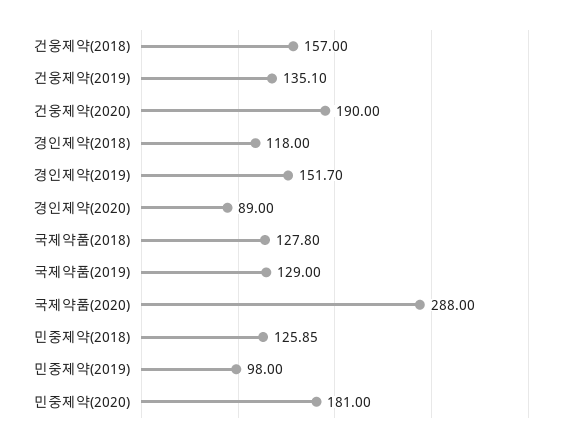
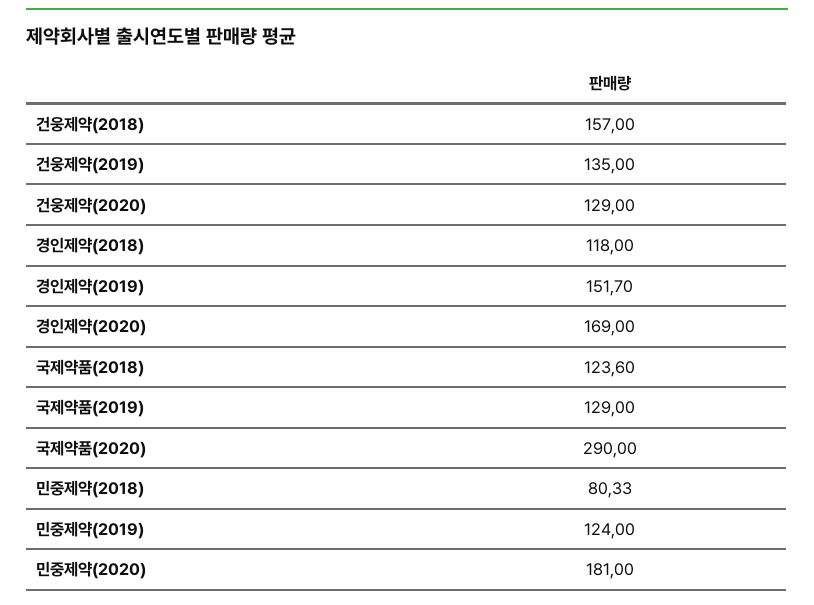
  {
    "건웅제약(2018)": 157,
-   "건웅제약(2019)": 135.1,
+   "건웅제약(2019)": 135,
-   "건웅제약(2020)": 190,
+   "건웅제약(2020)": 129,
    "경인제약(2018)": 118,
    "경인제약(2019)": 151.7,
-   "경인제약(2020)": 89,
+   "경인제약(2020)": 169,
-   "국제약품(2018)": 127.8,
+   "국제약품(2018)": 123.6,
    "국제약품(2019)": 129,
-   "국제약품(2020)": 288,
+   "국제약품(2020)": 290,
-   "민중제약(2018)": 125.85,
+   "민중제약(2018)": 80.33,
-   "민중제약(2019)": 98,
+   "민중제약(2019)": 124,
    "민중제약(2020)": 181
  }

